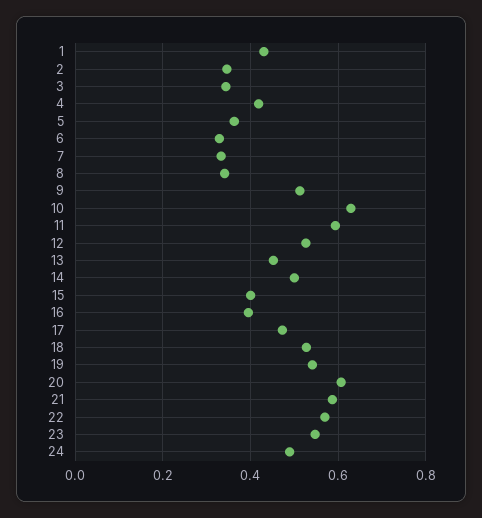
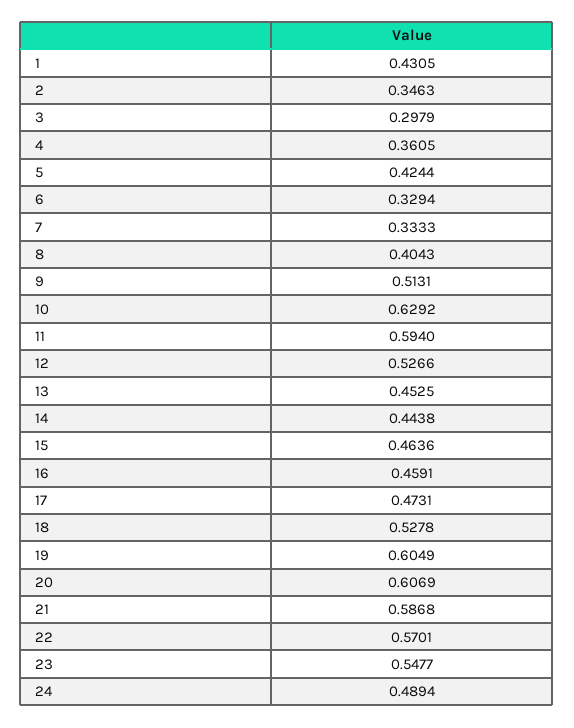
  {
    "1": 0.4305,
    "2": 0.3463,
-   "3": 0.34,
+   "3": 0.2979,
-   "4": 0.42,
+   "4": 0.3605,
-   "5": 0.36,
+   "5": 0.4244,
    "6": 0.3294,
    "7": 0.3333,
-   "8": 0.34,
+   "8": 0.4043,
    "9": 0.5131,
    "10": 0.6292,
    "11": 0.594,
    "12": 0.5266,
    "13": 0.4525,
-   "14": 0.5,
+   "14": 0.4438,
-   "15": 0.4,
+   "15": 0.4636,
-   "16": 0.4,
+   "16": 0.4591,
    "17": 0.4731,
    "18": 0.5278,
-   "19": 0.54,
+   "19": 0.6049,
    "20": 0.6069,
    "21": 0.5868,
    "22": 0.5701,
    "23": 0.5477,
    "24": 0.4894
  }

